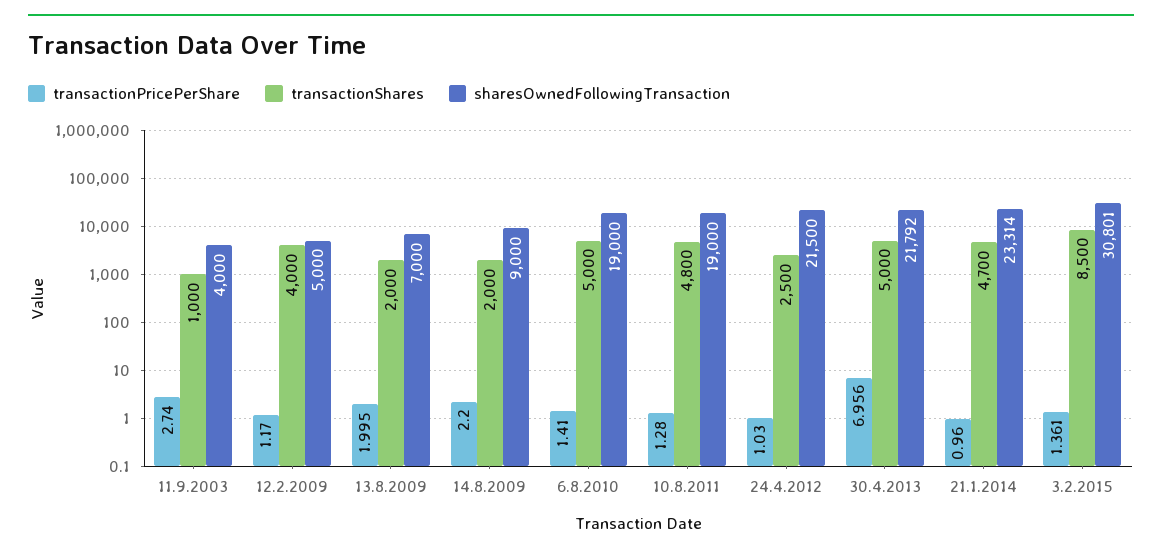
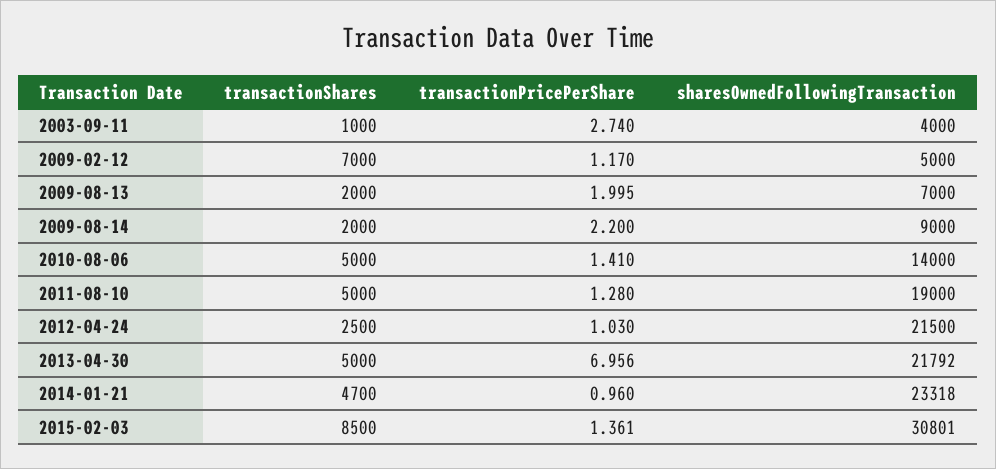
  {
    "transactionPricePerShare": {
      "11.9.2003": 2.74,
      "12.2.2009": 1.17,
      "13.8.2009": 1.995,
      "14.8.2009": 2.2,
      "6.8.2010": 1.41,
      "10.8.2011": 1.28,
      "24.4.2012": 1.03,
      "30.4.2013": 6.956,
      "21.1.2014": 0.96,
      "3.2.2015": 1.361
    },
    "transactionShares": {
      "11.9.2003": 1000,
-     "12.2.2009": 4000,
+     "12.2.2009": 7000,
      "13.8.2009": 2000,
      "14.8.2009": 2000,
      "6.8.2010": 5000,
-     "10.8.2011": 4800,
+     "10.8.2011": 5000,
      "24.4.2012": 2500,
      "30.4.2013": 5000,
      "21.1.2014": 4700,
      "3.2.2015": 8500
    },
    "sharesOwnedFollowingTransaction": {
      "11.9.2003": 4000,
      "12.2.2009": 5000,
      "13.8.2009": 7000,
      "14.8.2009": 9000,
-     "6.8.2010": 19000,
+     "6.8.2010": 14000,
      "10.8.2011": 19000,
      "24.4.2012": 21500,
      "30.4.2013": 21792,
-     "21.1.2014": 23314,
+     "21.1.2014": 23318,
      "3.2.2015": 30801
    }
  }

